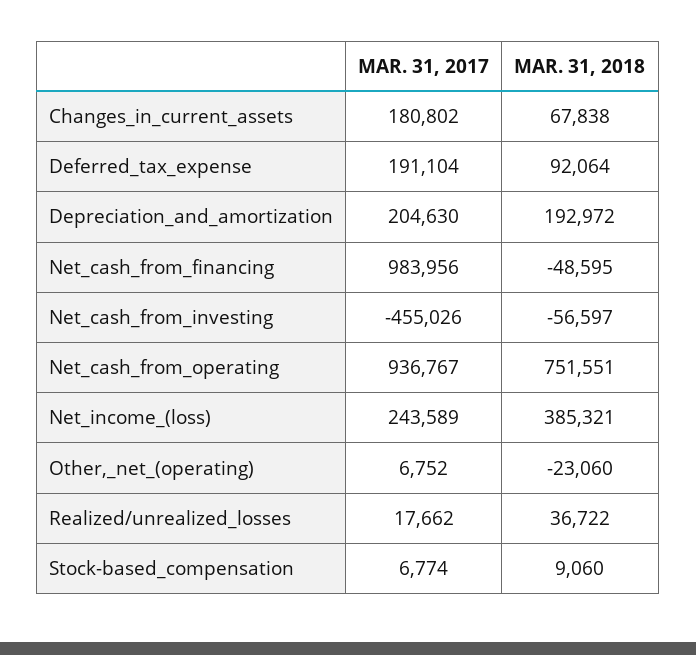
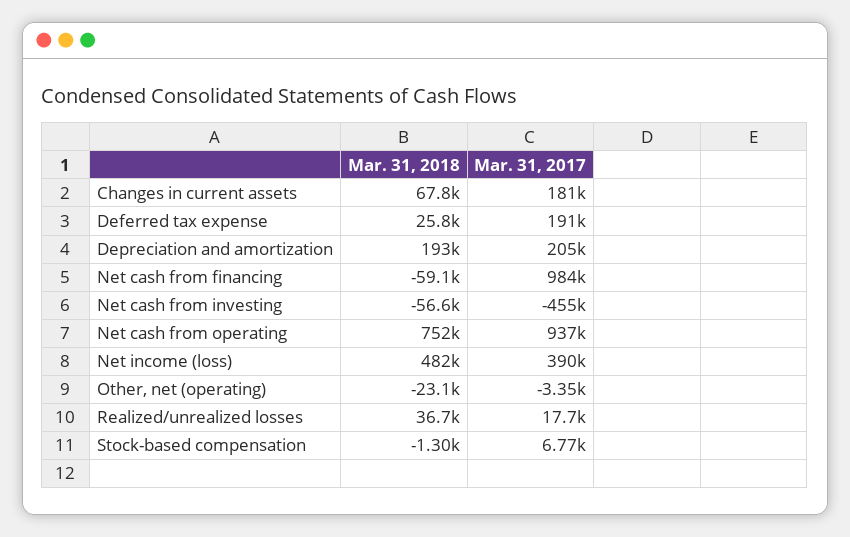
  {
    "MAR. 31, 2017": {
      "Changes_in_current_assets": 180802,
      "Deferred_tax_expense": 191104,
      "Depreciation_and_amortization": 204630,
      "Net_cash_from_financing": 983956,
      "Net_cash_from_investing": -455026,
      "Net_cash_from_operating": 936767,
-     "Net_income_(loss)": 243589,
+     "Net_income_(loss)": 390000,
-     "Other,_net_(operating)": 6752,
+     "Other,_net_(operating)": -3350,
      "Realized/unrealized_losses": 17662,
      "Stock-based_compensation": 6774
    },
    "MAR. 31, 2018": {
      "Changes_in_current_assets": 67838,
-     "Deferred_tax_expense": 92064,
+     "Deferred_tax_expense": 25800,
      "Depreciation_and_amortization": 192972,
-     "Net_cash_from_financing": -48595,
+     "Net_cash_from_financing": -59100,
      "Net_cash_from_investing": -56597,
      "Net_cash_from_operating": 751551,
-     "Net_income_(loss)": 385321,
+     "Net_income_(loss)": 482000,
      "Other,_net_(operating)": -23060,
      "Realized/unrealized_losses": 36722,
-     "Stock-based_compensation": 9060
+     "Stock-based_compensation": -1300
    }
  }

